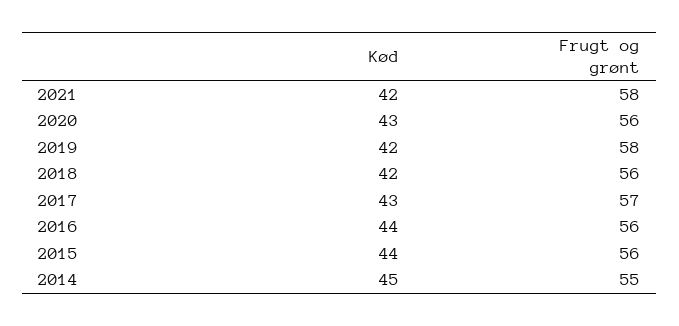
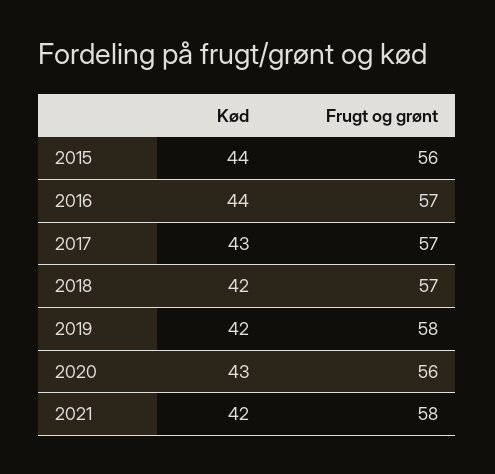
  {
    "Kød": {
      "2021": 42,
      "2020": 43,
      "2019": 42,
      "2018": 42,
      "2017": 43,
      "2016": 44,
-     "2015": 44,
+     "2015": 44
-     "2014": 45
    },
    "Frugt og grønt": {
      "2021": 58,
      "2020": 56,
      "2019": 58,
-     "2018": 56,
+     "2018": 57,
      "2017": 57,
-     "2016": 56,
+     "2016": 57,
-     "2015": 56,
+     "2015": 56
-     "2014": 55
    }
  }

